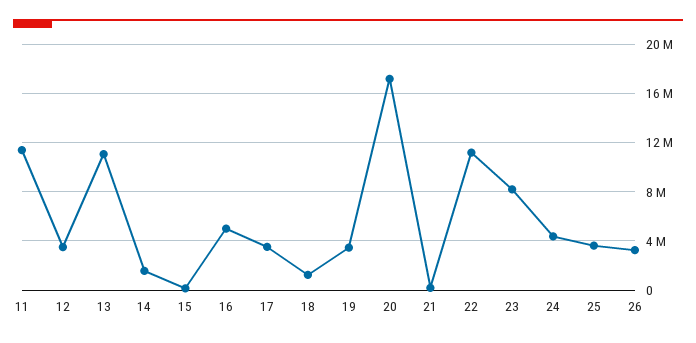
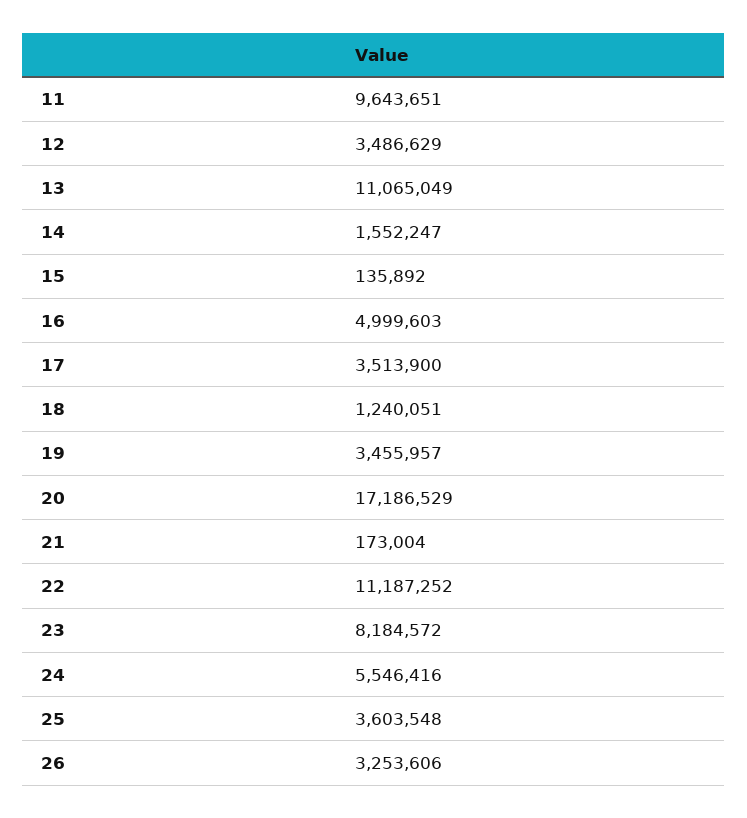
  {
-   "11": 11500000,
+   "11": 9643651,
    "12": 3486629,
    "13": 11065049,
    "14": 1552247,
    "15": 135892,
    "16": 4999603,
    "17": 3513900,
    "18": 1240051,
    "19": 3455957,
    "20": 17186529,
    "21": 173004,
    "22": 11187252,
    "23": 8184572,
-   "24": 4500000,
+   "24": 5546416,
    "25": 3603548,
    "26": 3253606
  }

